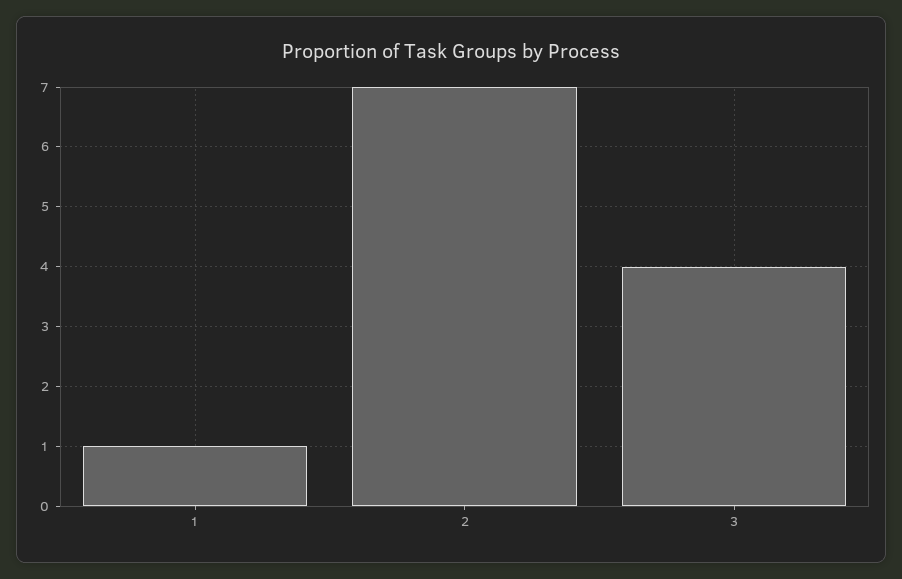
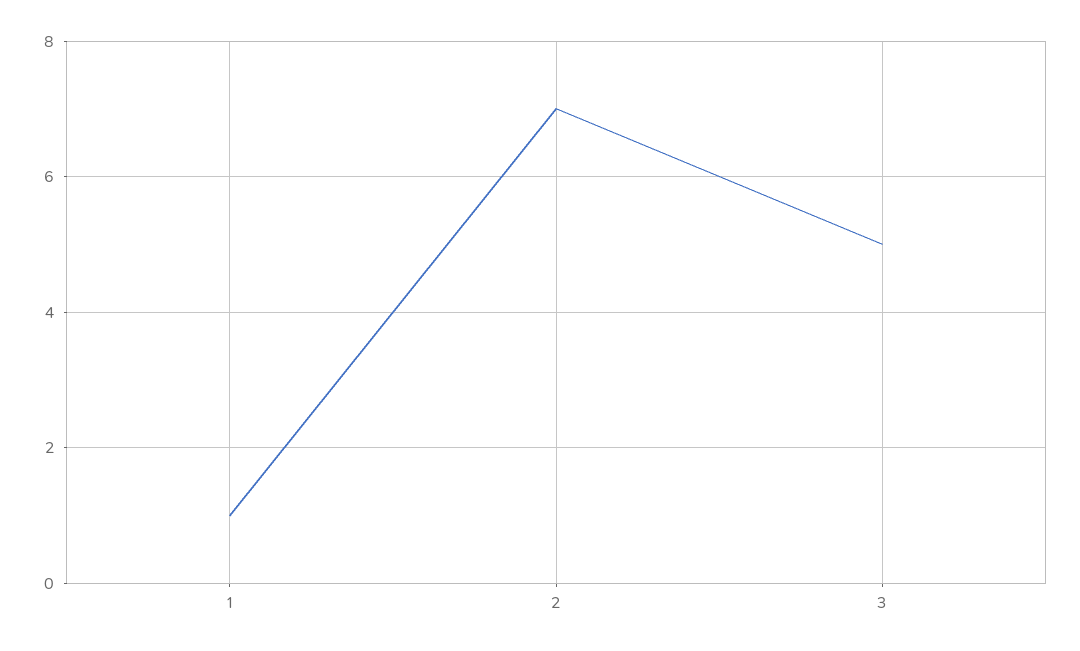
  {
    "1": 1,
    "2": 7,
-   "3": 4
+   "3": 5
  }

